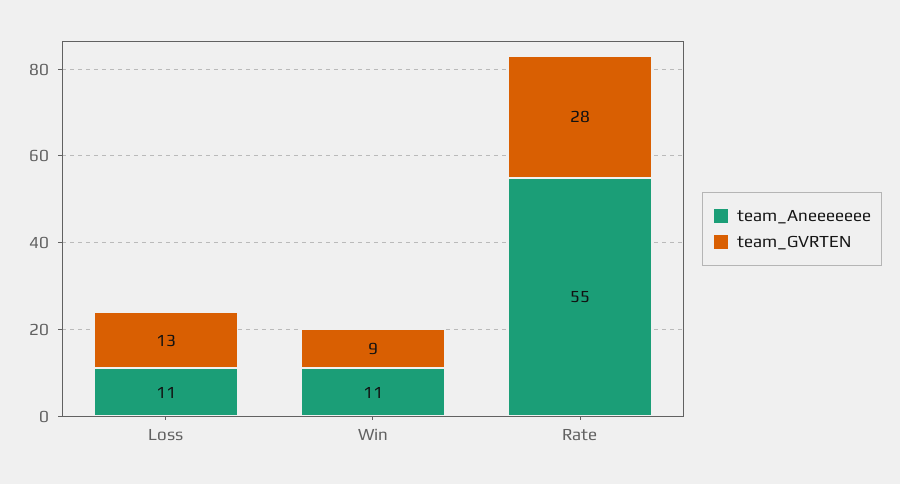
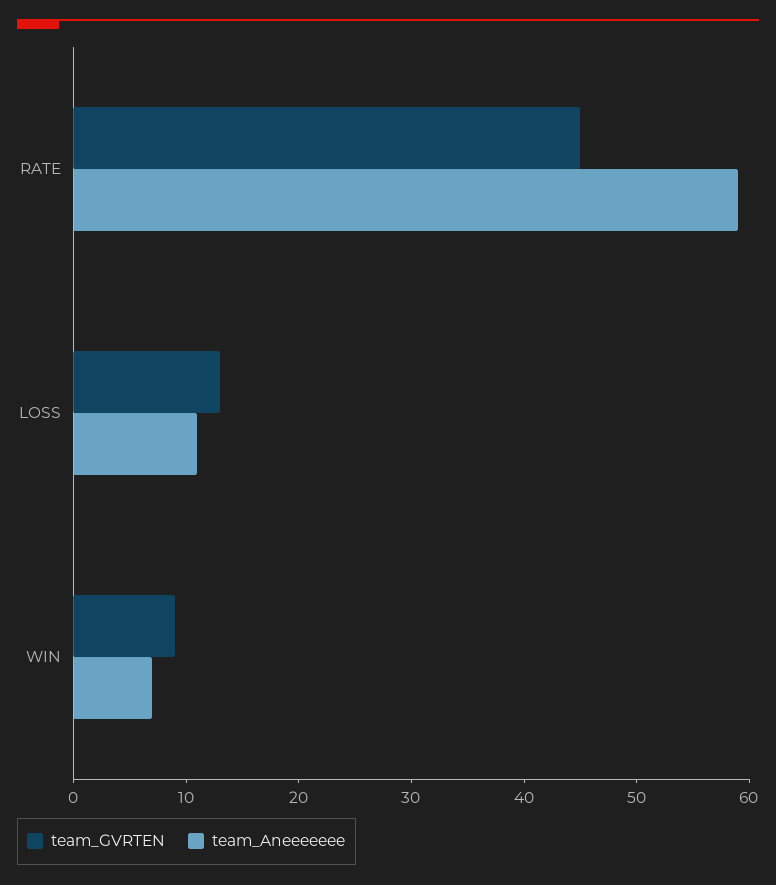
  {
    "team_Aneeeeeee": {
      "Loss": 11,
-     "Win": 11,
+     "Win": 7,
-     "Rate": 55
+     "Rate": 59
    },
    "team_GVRTEN": {
      "Loss": 13,
      "Win": 9,
-     "Rate": 28
+     "Rate": 45
    }
  }

